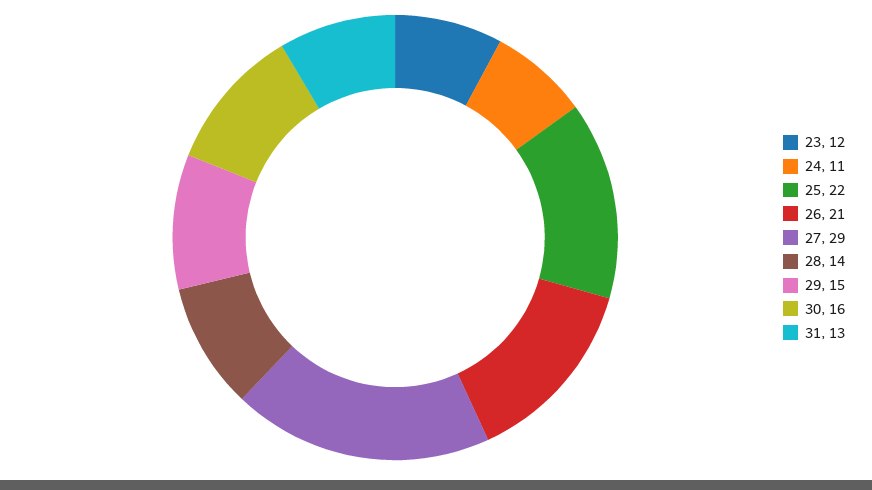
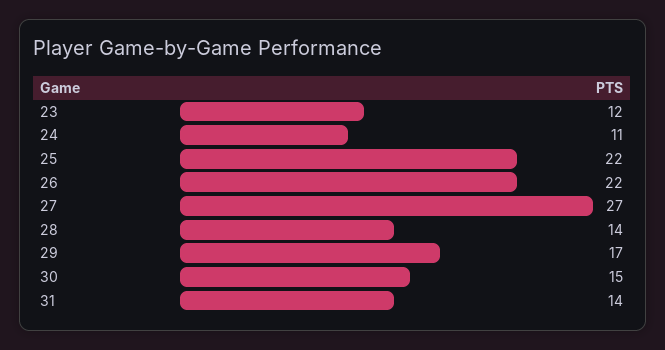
  {
    "23": 12,
    "24": 11,
    "25": 22,
-   "26": 21,
+   "26": 22,
-   "27": 29,
+   "27": 27,
    "28": 14,
-   "29": 15,
+   "29": 17,
-   "30": 16,
+   "30": 15,
-   "31": 13
+   "31": 14
  }

